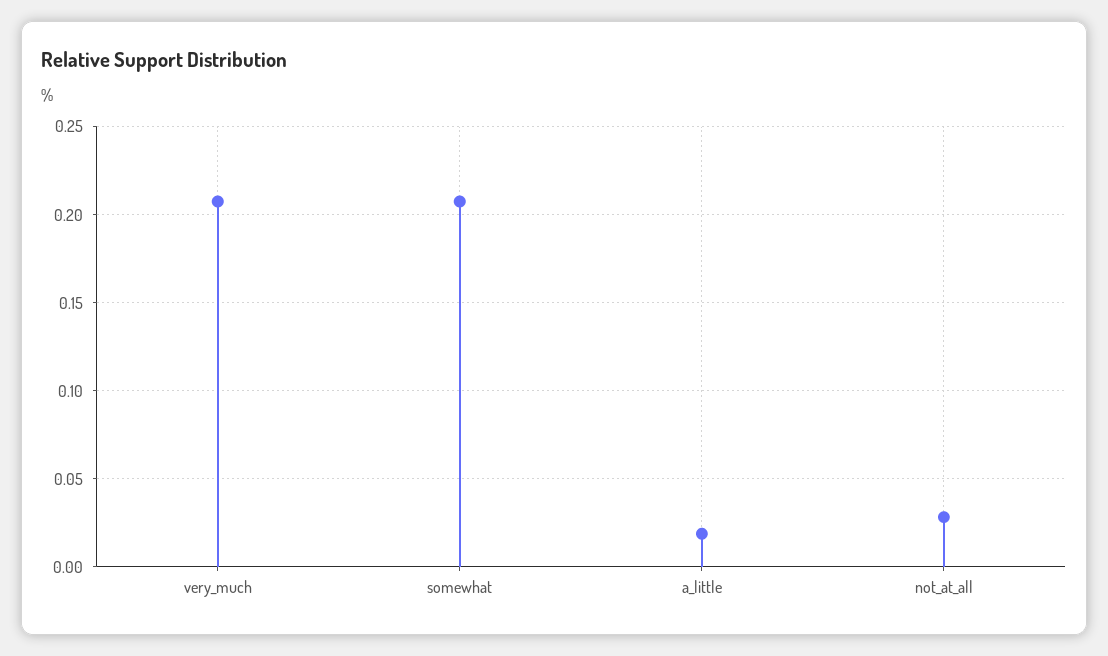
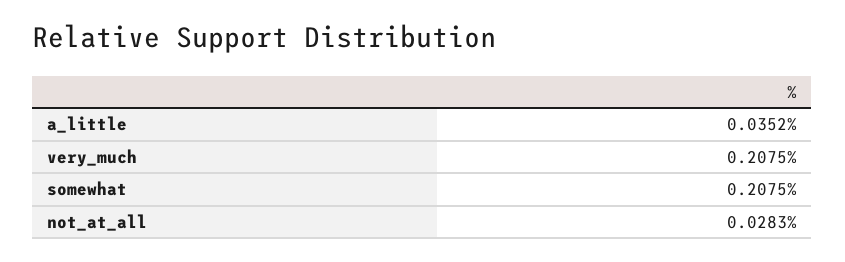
  {
    "very_much": 0.2075,
    "somewhat": 0.2075,
-   "a_little": 0.02,
+   "a_little": 0.0352,
    "not_at_all": 0.0283
  }

